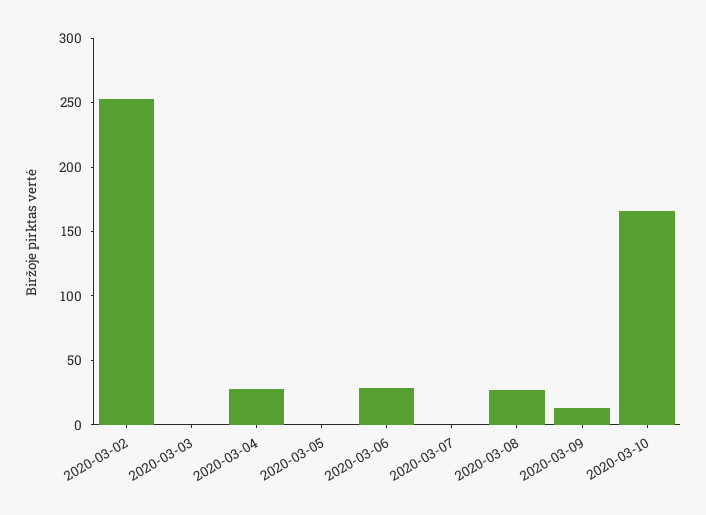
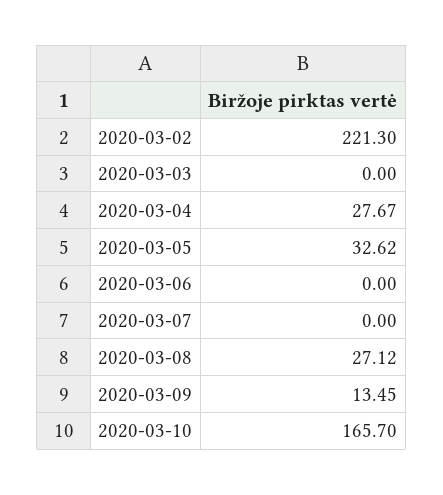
  {
-   "2020-03-02": 250,
+   "2020-03-02": 221.3,
    "2020-03-03": 0,
    "2020-03-04": 27.67,
-   "2020-03-05": 0,
+   "2020-03-05": 32.62,
-   "2020-03-06": 30,
+   "2020-03-06": 0,
    "2020-03-07": 0,
    "2020-03-08": 27.12,
    "2020-03-09": 13.45,
    "2020-03-10": 165.7
  }

